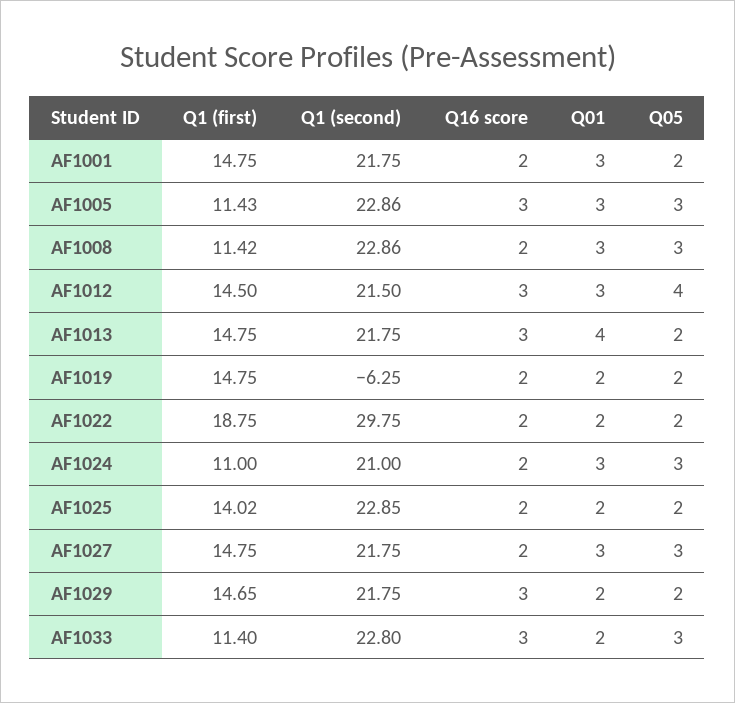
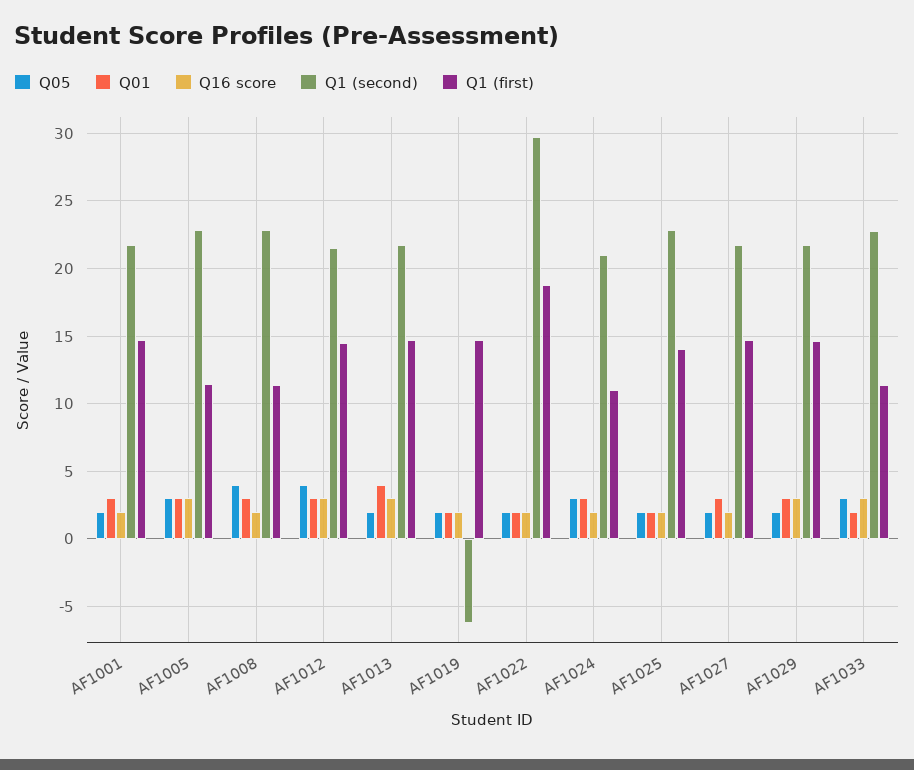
  {
    "Q1 (first)": {
      "AF1001": 14.75,
      "AF1005": 11.43,
      "AF1008": 11.42,
      "AF1012": 14.5,
      "AF1013": 14.75,
      "AF1019": 14.75,
      "AF1022": 18.75,
      "AF1024": 11,
      "AF1025": 14.02,
      "AF1027": 14.75,
      "AF1029": 14.65,
      "AF1033": 11.4
    },
    "Q1 (second)": {
      "AF1001": 21.75,
      "AF1005": 22.86,
      "AF1008": 22.86,
      "AF1012": 21.5,
      "AF1013": 21.75,
      "AF1019": -6.25,
      "AF1022": 29.75,
      "AF1024": 21,
      "AF1025": 22.85,
      "AF1027": 21.75,
      "AF1029": 21.75,
      "AF1033": 22.8
    },
    "Q16 score": {
      "AF1001": 2,
      "AF1005": 3,
      "AF1008": 2,
      "AF1012": 3,
      "AF1013": 3,
      "AF1019": 2,
      "AF1022": 2,
      "AF1024": 2,
      "AF1025": 2,
      "AF1027": 2,
      "AF1029": 3,
      "AF1033": 3
    },
    "Q01": {
      "AF1001": 3,
      "AF1005": 3,
      "AF1008": 3,
      "AF1012": 3,
      "AF1013": 4,
      "AF1019": 2,
      "AF1022": 2,
      "AF1024": 3,
      "AF1025": 2,
      "AF1027": 3,
-     "AF1029": 2,
+     "AF1029": 3,
      "AF1033": 2
    },
    "Q05": {
      "AF1001": 2,
      "AF1005": 3,
-     "AF1008": 3,
+     "AF1008": 4,
      "AF1012": 4,
      "AF1013": 2,
      "AF1019": 2,
      "AF1022": 2,
      "AF1024": 3,
      "AF1025": 2,
-     "AF1027": 3,
+     "AF1027": 2,
      "AF1029": 2,
      "AF1033": 3
    }
  }

